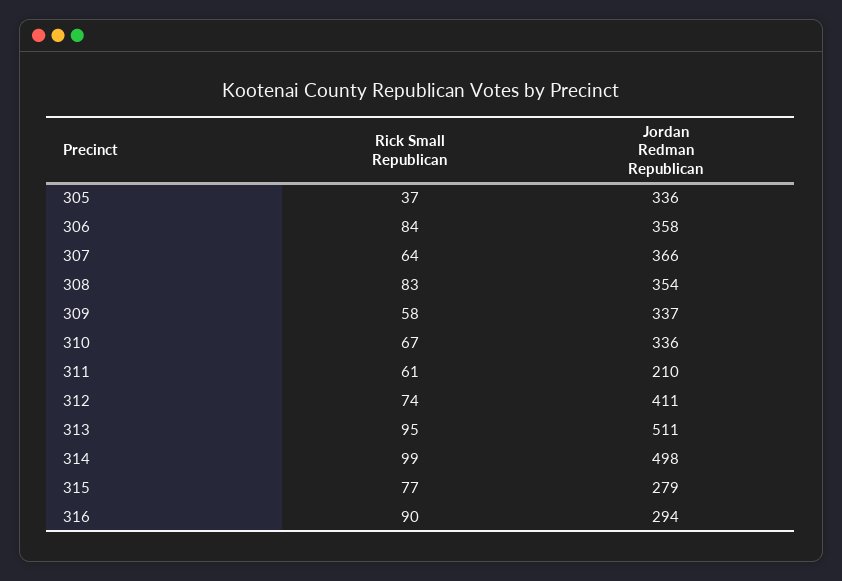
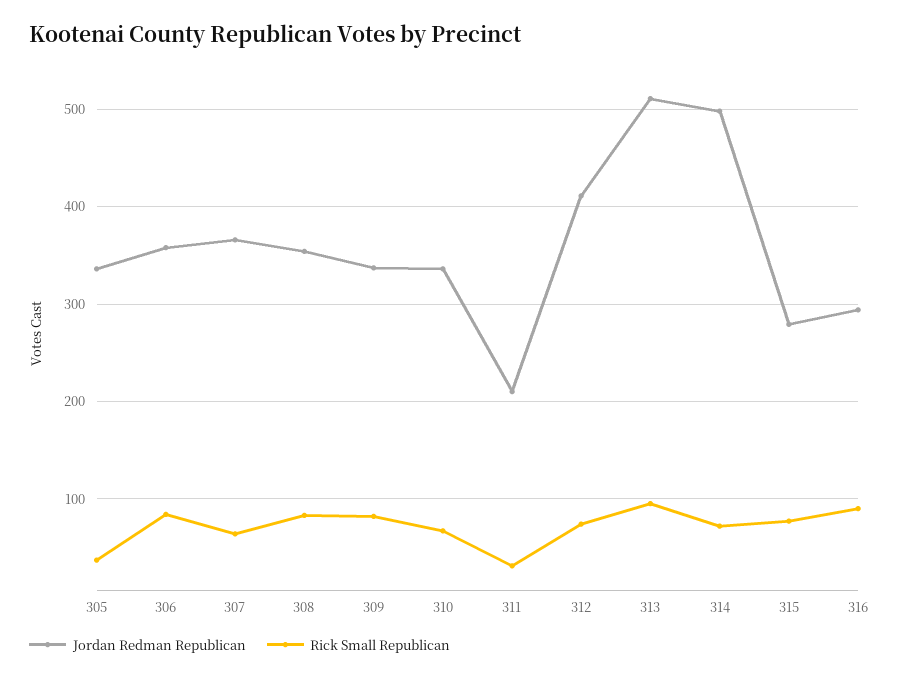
  {
    "Rick Small Republican": {
      "305": 37,
      "306": 84,
      "307": 64,
      "308": 83,
-     "309": 58,
+     "309": 80,
      "310": 67,
-     "311": 61,
+     "311": 30,
      "312": 74,
      "313": 95,
-     "314": 99,
+     "314": 70,
      "315": 77,
      "316": 90
    },
    "Jordan Redman Republican": {
      "305": 336,
      "306": 358,
      "307": 366,
      "308": 354,
      "309": 337,
      "310": 336,
      "311": 210,
      "312": 411,
      "313": 511,
      "314": 498,
      "315": 279,
      "316": 294
    }
  }

